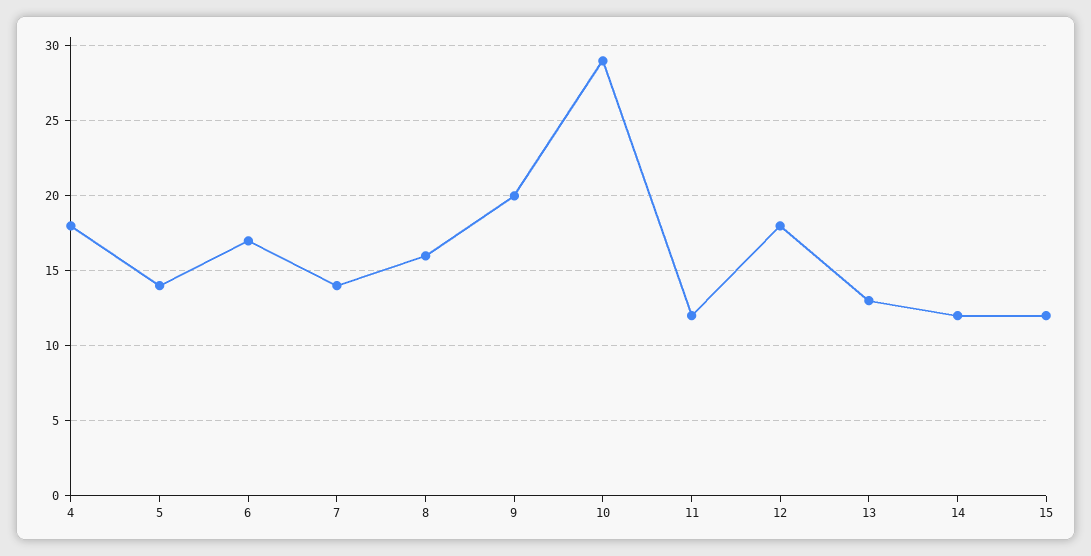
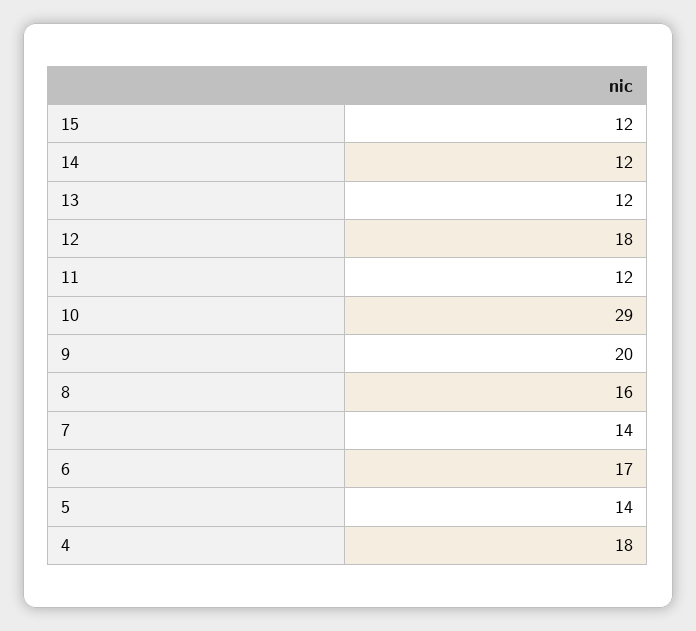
  {
    "4": 18,
    "5": 14,
    "6": 17,
    "7": 14,
    "8": 16,
    "9": 20,
    "10": 29,
    "11": 12,
    "12": 18,
-   "13": 13,
+   "13": 12,
    "14": 12,
    "15": 12
  }

